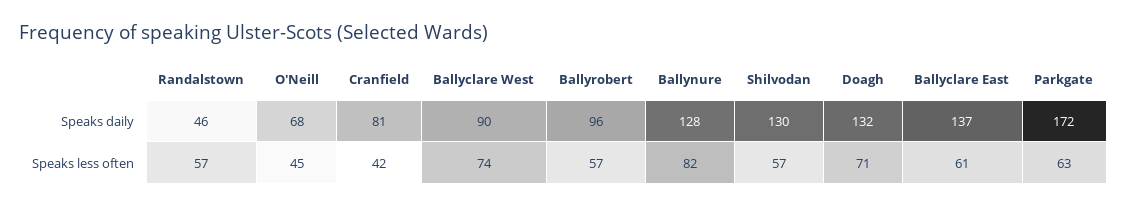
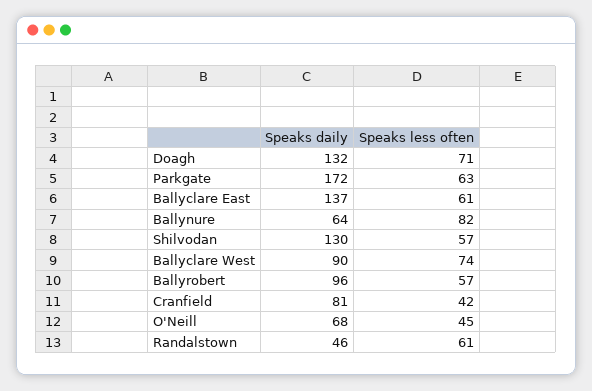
  {
    "Randalstown": {
      "Speaks daily": 46,
-     "Speaks less often": 57
+     "Speaks less often": 61
    },
    "O'Neill": {
      "Speaks daily": 68,
      "Speaks less often": 45
    },
    "Cranfield": {
      "Speaks daily": 81,
      "Speaks less often": 42
    },
    "Ballyclare West": {
      "Speaks daily": 90,
      "Speaks less often": 74
    },
    "Ballyrobert": {
      "Speaks daily": 96,
      "Speaks less often": 57
    },
    "Ballynure": {
-     "Speaks daily": 128,
+     "Speaks daily": 64,
      "Speaks less often": 82
    },
    "Shilvodan": {
      "Speaks daily": 130,
      "Speaks less often": 57
    },
    "Doagh": {
      "Speaks daily": 132,
      "Speaks less often": 71
    },
    "Ballyclare East": {
      "Speaks daily": 137,
      "Speaks less often": 61
    },
    "Parkgate": {
      "Speaks daily": 172,
      "Speaks less often": 63
    }
  }

